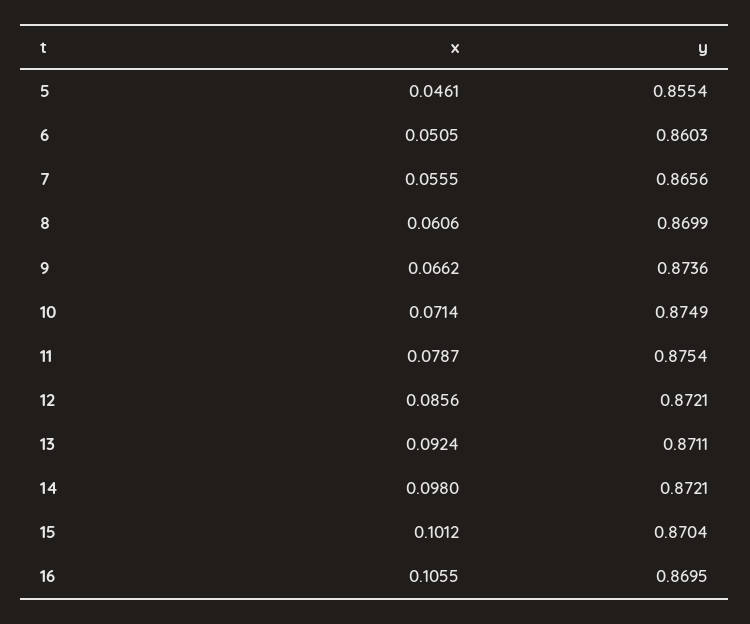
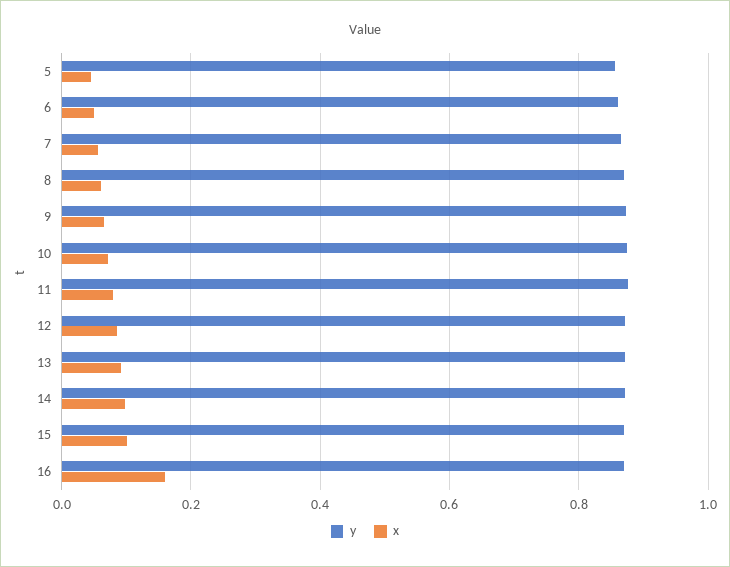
  {
    "x": {
      "5": 0.0461,
      "6": 0.0505,
      "7": 0.0555,
      "8": 0.0606,
      "9": 0.0662,
      "10": 0.0714,
      "11": 0.0787,
      "12": 0.0856,
      "13": 0.0924,
      "14": 0.098,
      "15": 0.1012,
-     "16": 0.1055
+     "16": 0.16
    },
    "y": {
      "5": 0.8554,
      "6": 0.8603,
      "7": 0.8656,
      "8": 0.8699,
      "9": 0.8736,
      "10": 0.8749,
      "11": 0.8754,
      "12": 0.8721,
      "13": 0.8711,
      "14": 0.8721,
      "15": 0.8704,
      "16": 0.8695
    }
  }

